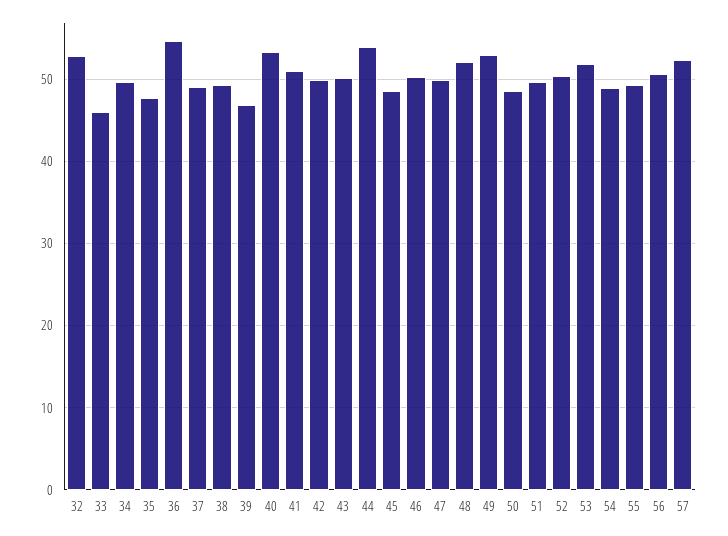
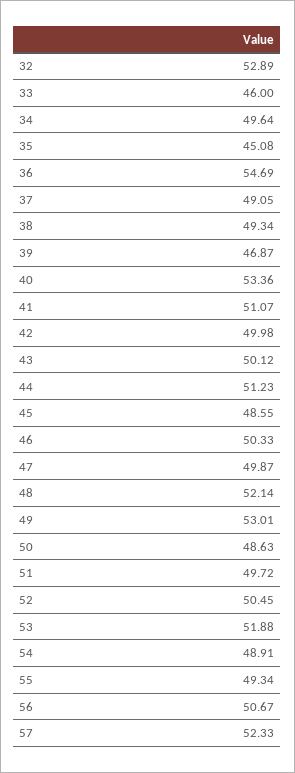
  {
    "32": 52.89,
    "33": 46,
    "34": 49.64,
-   "35": 48,
+   "35": 45.08,
    "36": 54.69,
    "37": 49.05,
    "38": 49.34,
    "39": 46.87,
    "40": 53.36,
    "41": 51.07,
    "42": 49.98,
    "43": 50.12,
-   "44": 54,
+   "44": 51.23,
    "45": 48.55,
    "46": 50.33,
    "47": 49.87,
    "48": 52.14,
    "49": 53.01,
    "50": 48.63,
    "51": 49.72,
    "52": 50.45,
    "53": 51.88,
    "54": 48.91,
    "55": 49.34,
    "56": 50.67,
    "57": 52.33
  }

